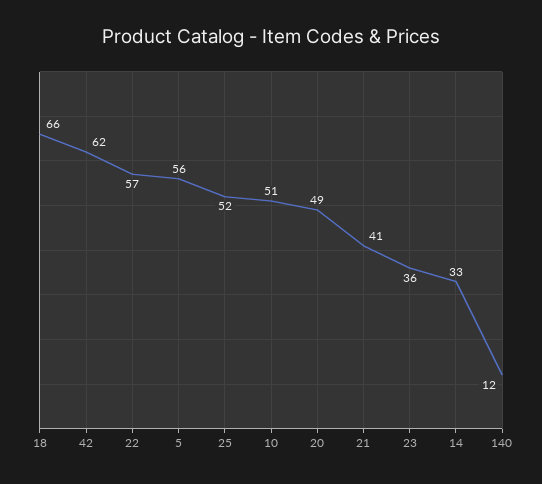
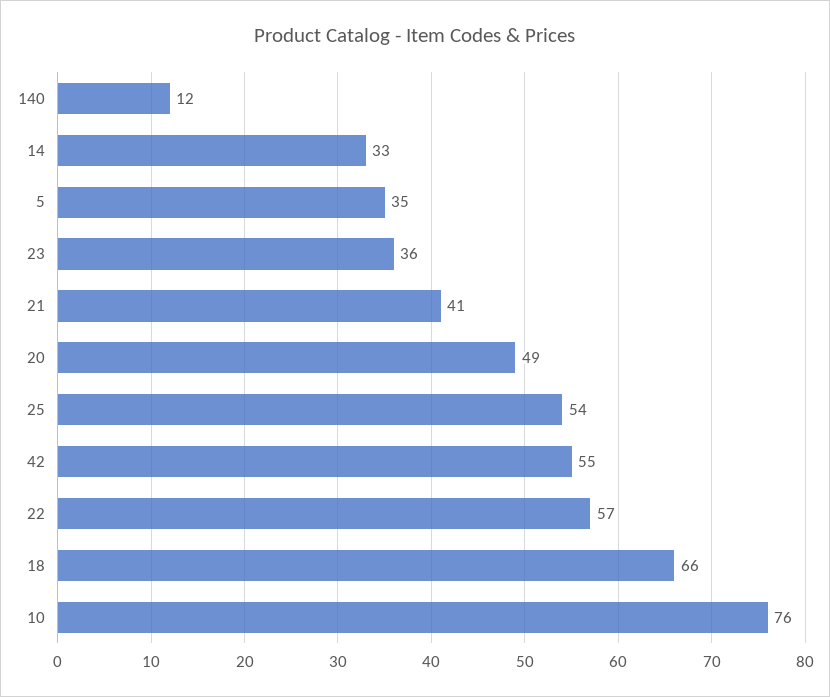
  {
    "18": 66,
-   "42": 62,
+   "42": 55,
    "22": 57,
-   "5": 56,
+   "5": 35,
-   "25": 52,
+   "25": 54,
-   "10": 51,
+   "10": 76,
    "20": 49,
    "21": 41,
    "23": 36,
    "14": 33,
    "140": 12
  }

